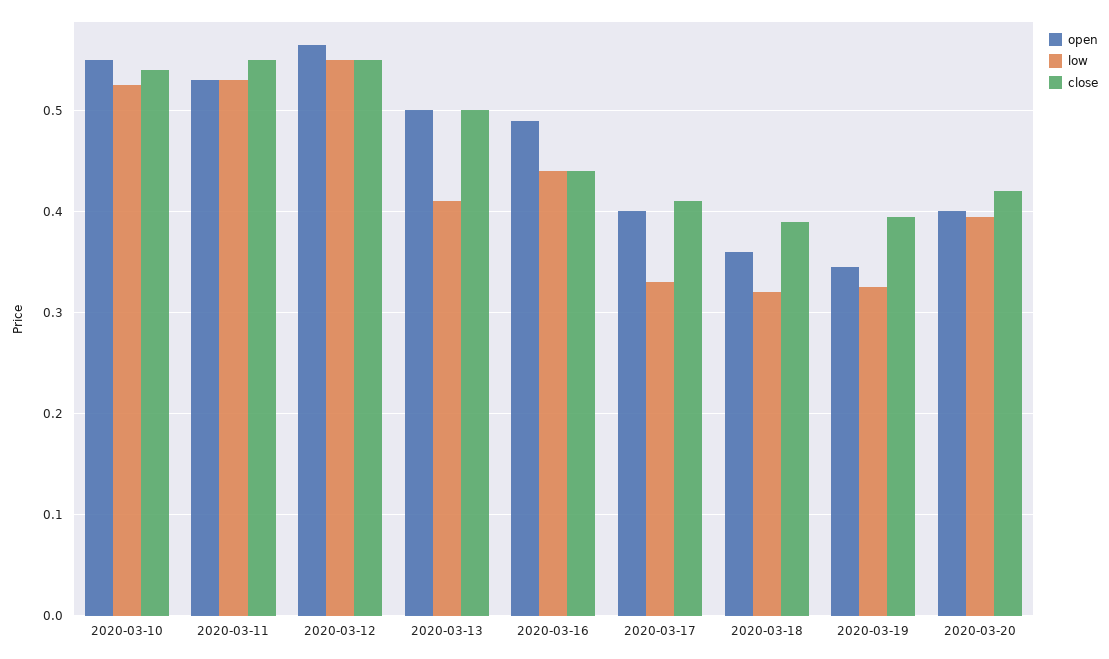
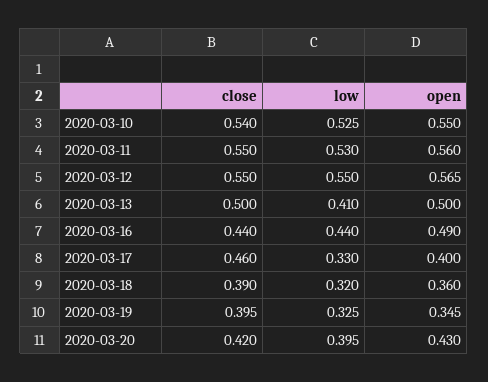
  {
    "open": {
      "2020-03-10": 0.55,
-     "2020-03-11": 0.53,
+     "2020-03-11": 0.56,
      "2020-03-12": 0.565,
      "2020-03-13": 0.5,
      "2020-03-16": 0.49,
      "2020-03-17": 0.4,
      "2020-03-18": 0.36,
      "2020-03-19": 0.345,
-     "2020-03-20": 0.4
+     "2020-03-20": 0.43
    },
    "low": {
      "2020-03-10": 0.525,
      "2020-03-11": 0.53,
      "2020-03-12": 0.55,
      "2020-03-13": 0.41,
      "2020-03-16": 0.44,
      "2020-03-17": 0.33,
      "2020-03-18": 0.32,
      "2020-03-19": 0.325,
      "2020-03-20": 0.395
    },
    "close": {
      "2020-03-10": 0.54,
      "2020-03-11": 0.55,
      "2020-03-12": 0.55,
      "2020-03-13": 0.5,
      "2020-03-16": 0.44,
-     "2020-03-17": 0.41,
+     "2020-03-17": 0.46,
      "2020-03-18": 0.39,
      "2020-03-19": 0.395,
      "2020-03-20": 0.42
    }
  }

